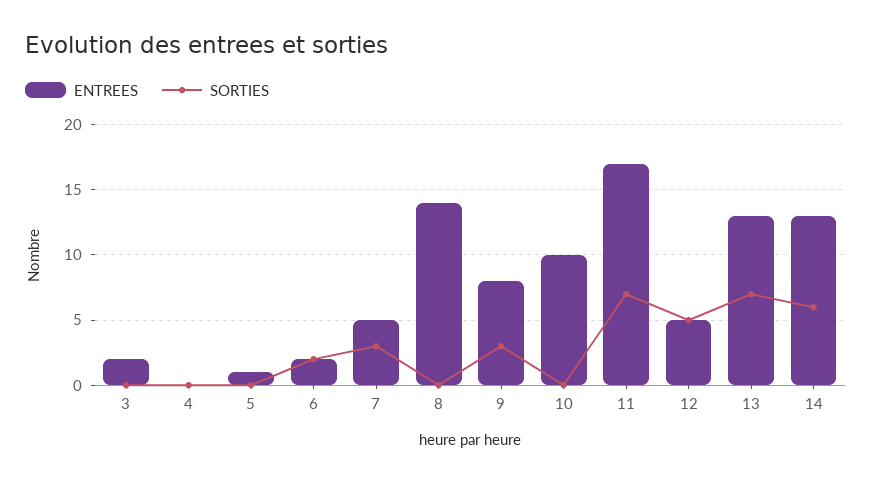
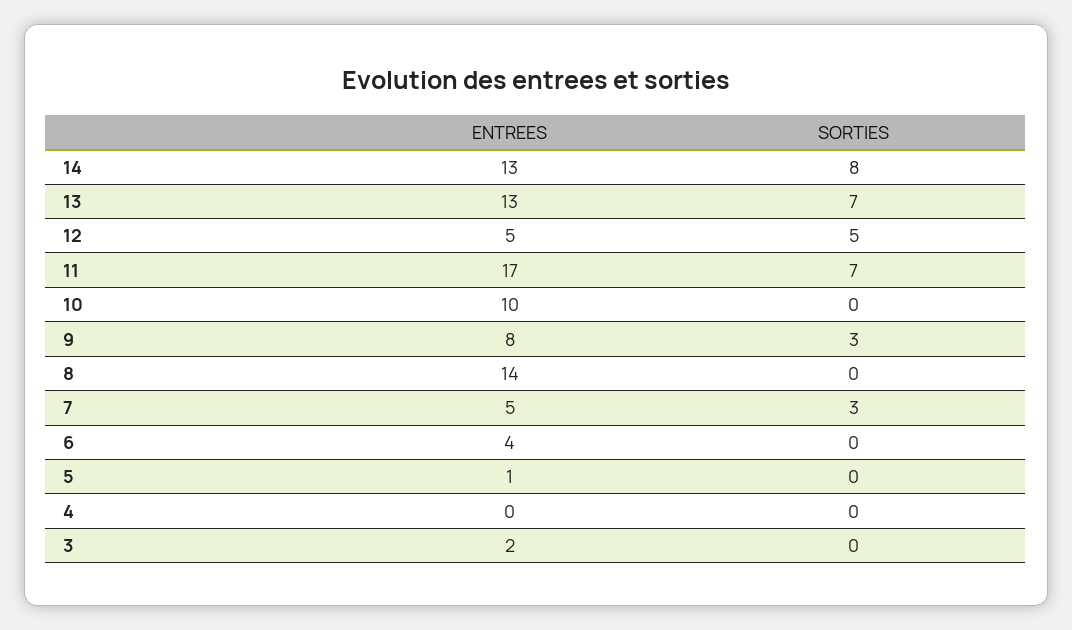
  {
    "ENTREES": {
      "3": 2,
      "4": 0,
      "5": 1,
-     "6": 2,
+     "6": 4,
      "7": 5,
      "8": 14,
      "9": 8,
      "10": 10,
      "11": 17,
      "12": 5,
      "13": 13,
      "14": 13
    },
    "SORTIES": {
      "3": 0,
      "4": 0,
      "5": 0,
-     "6": 2,
+     "6": 0,
      "7": 3,
      "8": 0,
      "9": 3,
      "10": 0,
      "11": 7,
      "12": 5,
      "13": 7,
-     "14": 6
+     "14": 8
    }
  }

